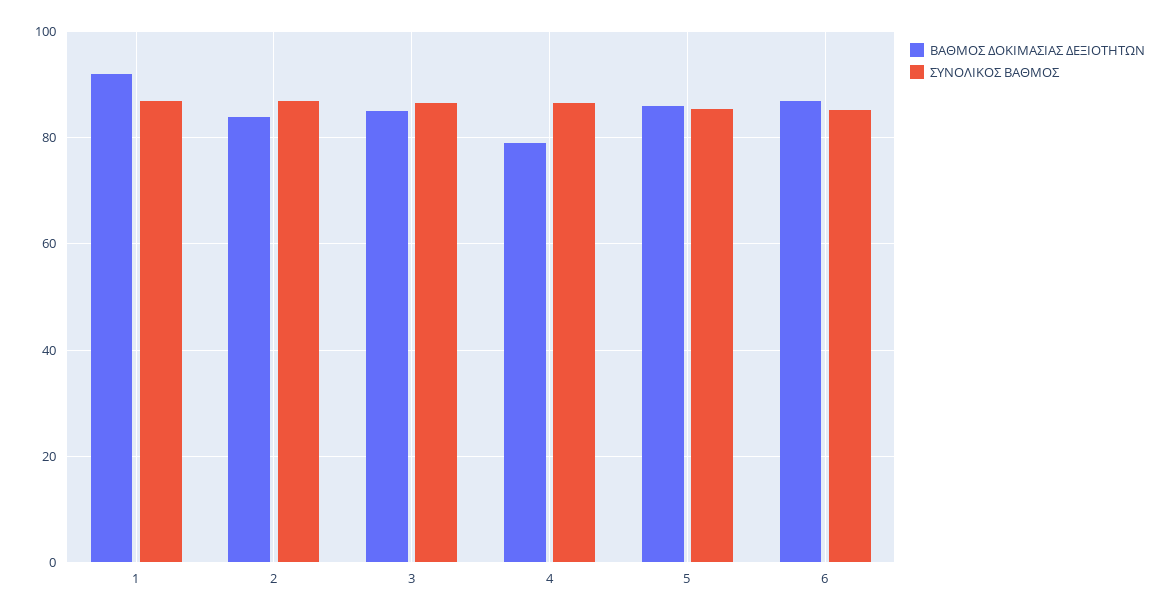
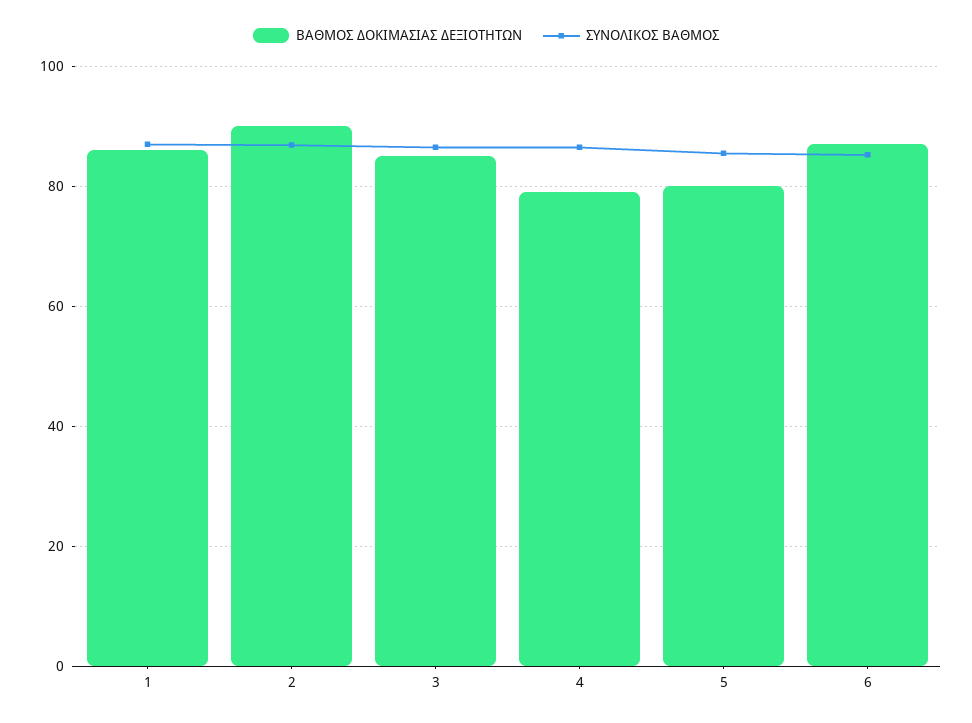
  {
    "ΒΑΘΜΟΣ ΔΟΚΙΜΑΣΙΑΣ ΔΕΞΙΟΤΗΤΩΝ": {
-     "1": 92,
+     "1": 86,
-     "2": 84,
+     "2": 90,
      "3": 86,
      "4": 80,
-     "5": 86,
+     "5": 80,
      "6": 88
    },
    "ΣΥΝΟΛΙΚΟΣ ΒΑΘΜΟΣ": {
      "1": 88,
      "2": 86,
      "3": 86,
      "4": 86,
      "5": 86,
      "6": 86
    }
  }

